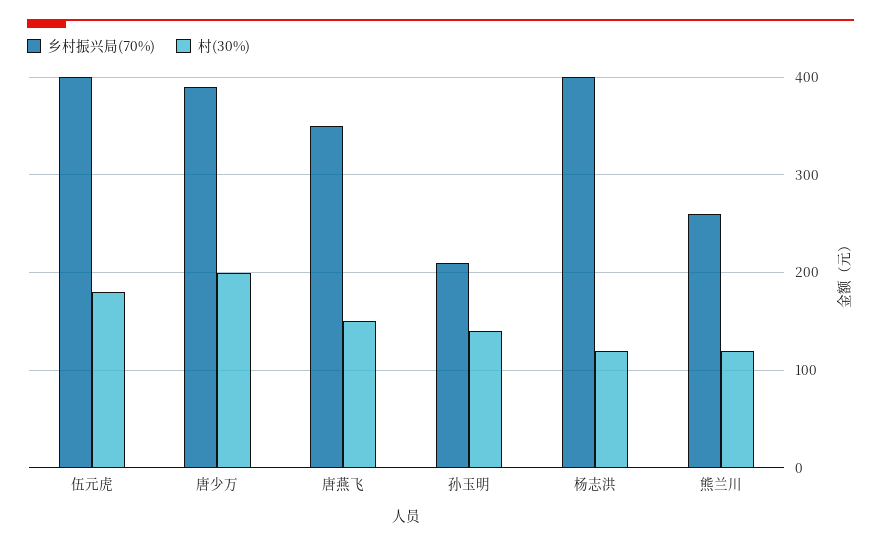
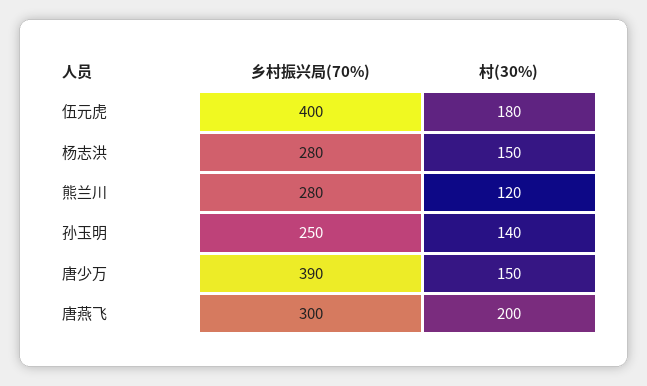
  {
    "乡村振兴局(70%)": {
      "伍元虎": 400,
      "唐少万": 390,
-     "唐燕飞": 350,
+     "唐燕飞": 300,
-     "孙玉明": 210,
+     "孙玉明": 250,
-     "杨志洪": 400,
+     "杨志洪": 280,
-     "熊兰川": 260
+     "熊兰川": 280
    },
    "村(30%)": {
      "伍元虎": 180,
-     "唐少万": 200,
+     "唐少万": 150,
-     "唐燕飞": 150,
+     "唐燕飞": 200,
      "孙玉明": 140,
-     "杨志洪": 120,
+     "杨志洪": 150,
      "熊兰川": 120
    }
  }

